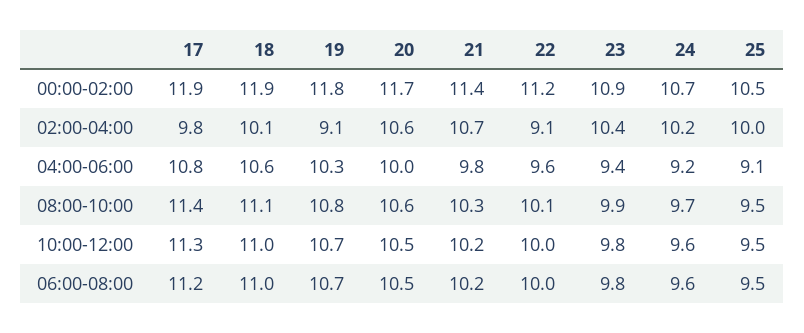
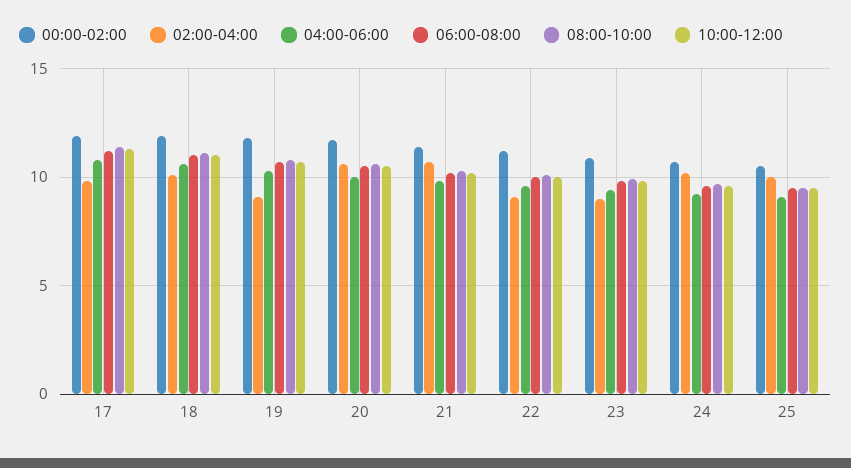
  {
    "00:00-02:00": {
      "17": 11.9,
      "18": 11.9,
      "19": 11.8,
      "20": 11.7,
      "21": 11.4,
      "22": 11.2,
      "23": 10.9,
      "24": 10.7,
      "25": 10.5
    },
    "02:00-04:00": {
      "17": 9.8,
      "18": 10.1,
      "19": 9.1,
      "20": 10.6,
      "21": 10.7,
      "22": 9.1,
-     "23": 10.4,
+     "23": 9,
      "24": 10.2,
      "25": 10
    },
    "04:00-06:00": {
      "17": 10.8,
      "18": 10.6,
      "19": 10.3,
      "20": 10,
      "21": 9.8,
      "22": 9.6,
      "23": 9.4,
      "24": 9.2,
      "25": 9.1
    },
    "08:00-10:00": {
      "17": 11.4,
      "18": 11.1,
      "19": 10.8,
      "20": 10.6,
      "21": 10.3,
      "22": 10.1,
      "23": 9.9,
      "24": 9.7,
      "25": 9.5
    },
    "10:00-12:00": {
      "17": 11.3,
      "18": 11,
      "19": 10.7,
      "20": 10.5,
      "21": 10.2,
      "22": 10,
      "23": 9.8,
      "24": 9.6,
      "25": 9.5
    },
    "06:00-08:00": {
      "17": 11.2,
      "18": 11,
      "19": 10.7,
      "20": 10.5,
      "21": 10.2,
      "22": 10,
      "23": 9.8,
      "24": 9.6,
      "25": 9.5
    }
  }

